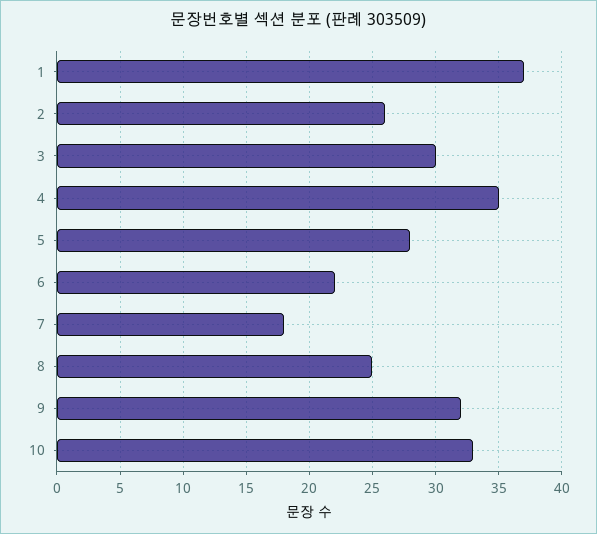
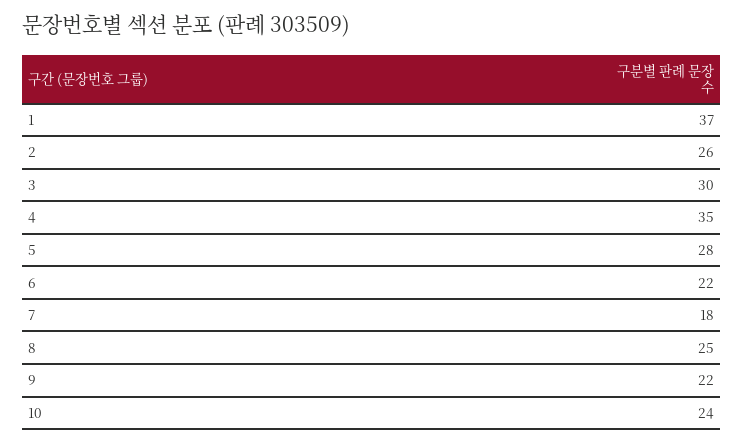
  {
    "1": 37,
    "2": 26,
    "3": 30,
    "4": 35,
    "5": 28,
    "6": 22,
    "7": 18,
    "8": 25,
-   "9": 32,
+   "9": 22,
-   "10": 33
+   "10": 24
  }

